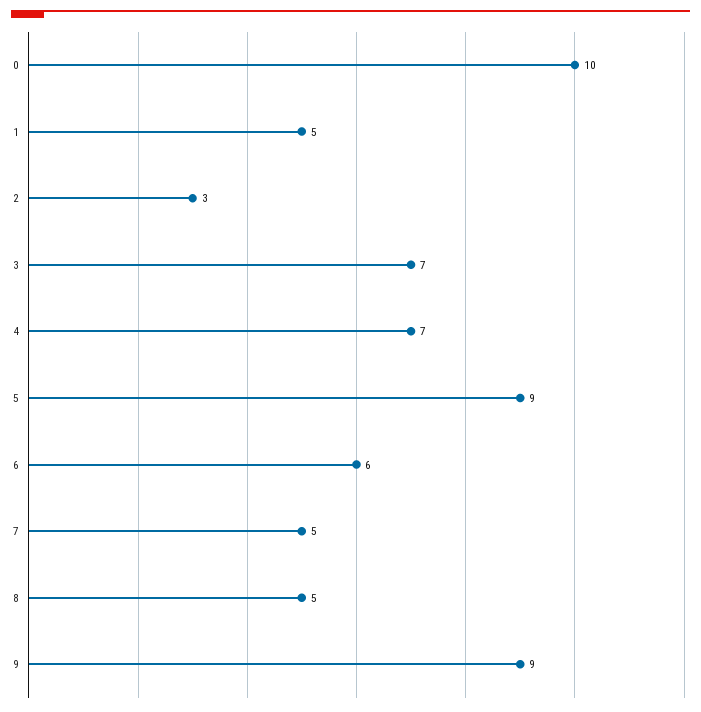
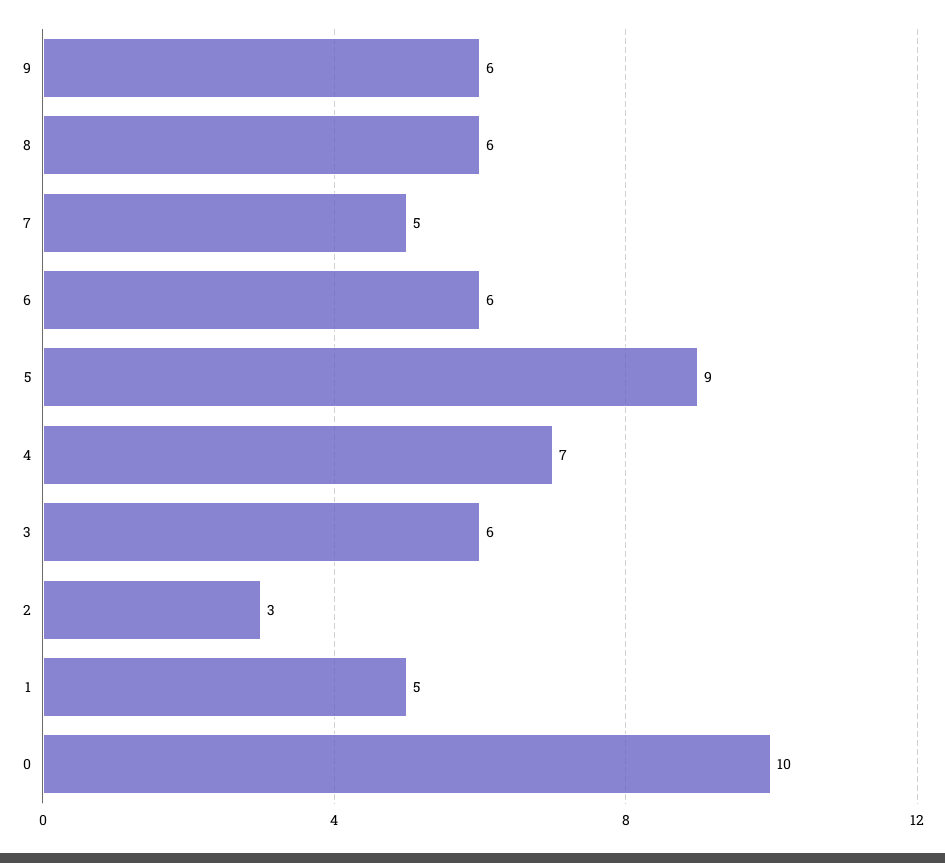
  {
    "0": 10,
    "1": 5,
    "2": 3,
-   "3": 7,
+   "3": 6,
    "4": 7,
    "5": 9,
    "6": 6,
    "7": 5,
-   "8": 5,
+   "8": 6,
-   "9": 9
+   "9": 6
  }

